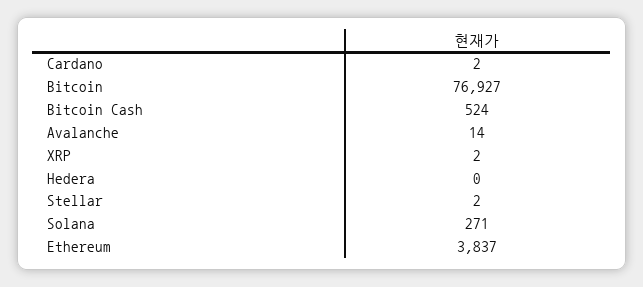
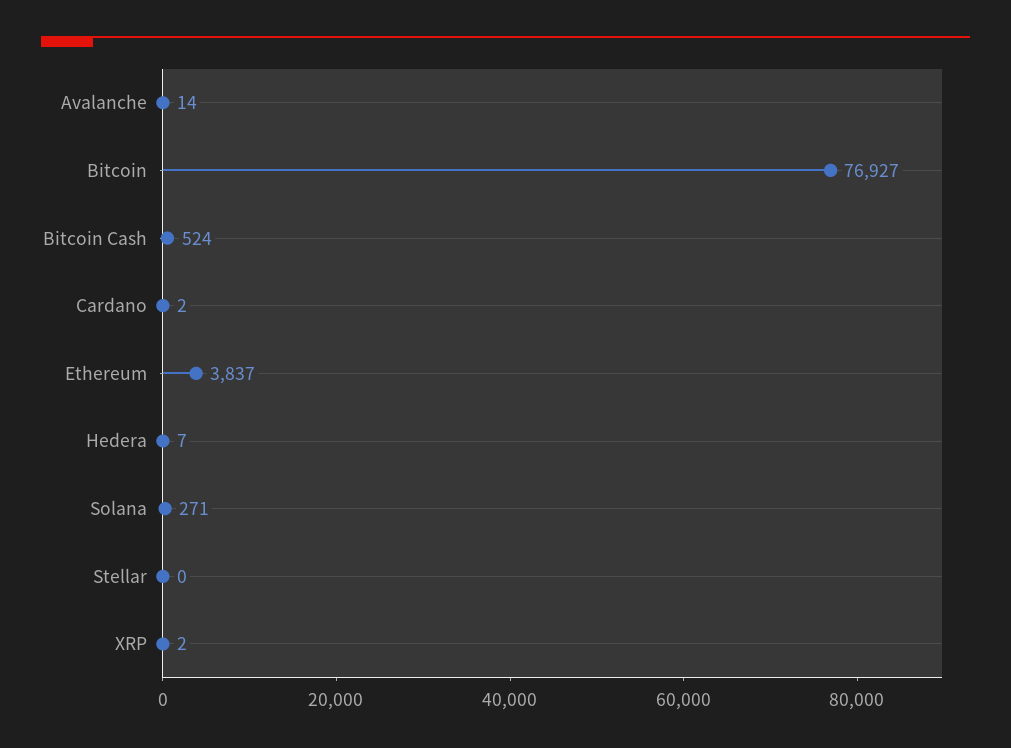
  {
    "Cardano": 2,
    "Bitcoin": 76927,
    "Bitcoin Cash": 524,
    "Avalanche": 14,
    "XRP": 2,
-   "Hedera": 0,
+   "Hedera": 7,
-   "Stellar": 2,
+   "Stellar": 0,
    "Solana": 271,
    "Ethereum": 3837
  }

